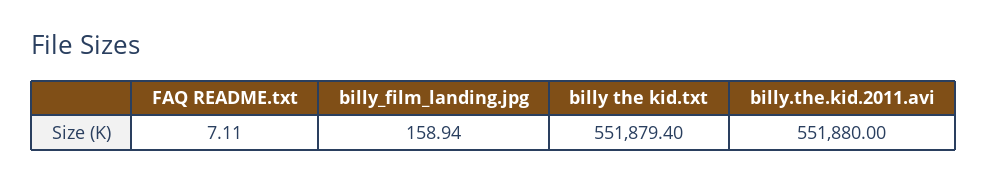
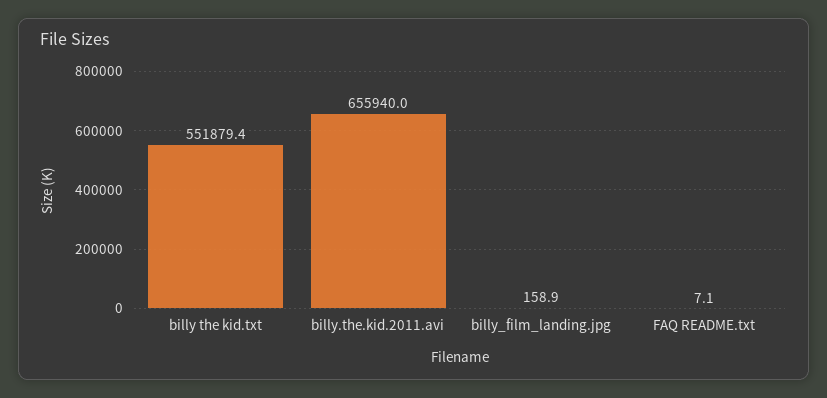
  {
    "FAQ README.txt": 7.11,
    "billy_film_landing.jpg": 158.94,
    "billy the kid.txt": 551879.4,
-   "billy.the.kid.2011.avi": 551880
+   "billy.the.kid.2011.avi": 655940
  }

